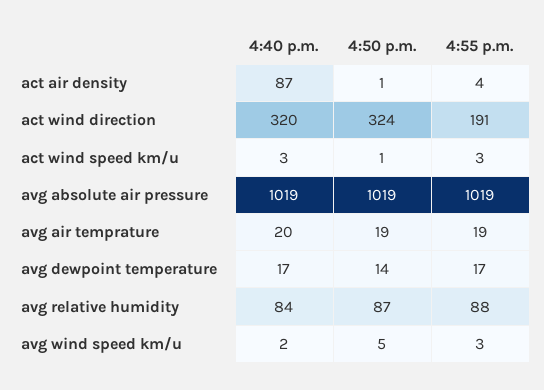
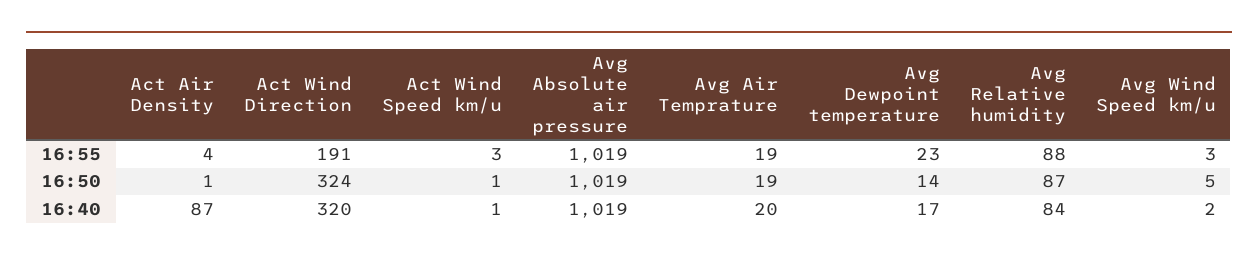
  {
    "4:40 p.m.": {
      "act air density": 87,
      "act wind direction": 320,
-     "act wind speed km/u": 3,
+     "act wind speed km/u": 1,
      "avg absolute air pressure": 1019,
      "avg air temprature": 20,
      "avg dewpoint temperature": 17,
      "avg relative humidity": 84,
      "avg wind speed km/u": 2
    },
    "4:50 p.m.": {
      "act air density": 1,
      "act wind direction": 324,
      "act wind speed km/u": 1,
      "avg absolute air pressure": 1019,
      "avg air temprature": 19,
      "avg dewpoint temperature": 14,
      "avg relative humidity": 87,
      "avg wind speed km/u": 5
    },
    "4:55 p.m.": {
      "act air density": 4,
      "act wind direction": 191,
      "act wind speed km/u": 3,
      "avg absolute air pressure": 1019,
      "avg air temprature": 19,
-     "avg dewpoint temperature": 17,
+     "avg dewpoint temperature": 23,
      "avg relative humidity": 88,
      "avg wind speed km/u": 3
    }
  }

